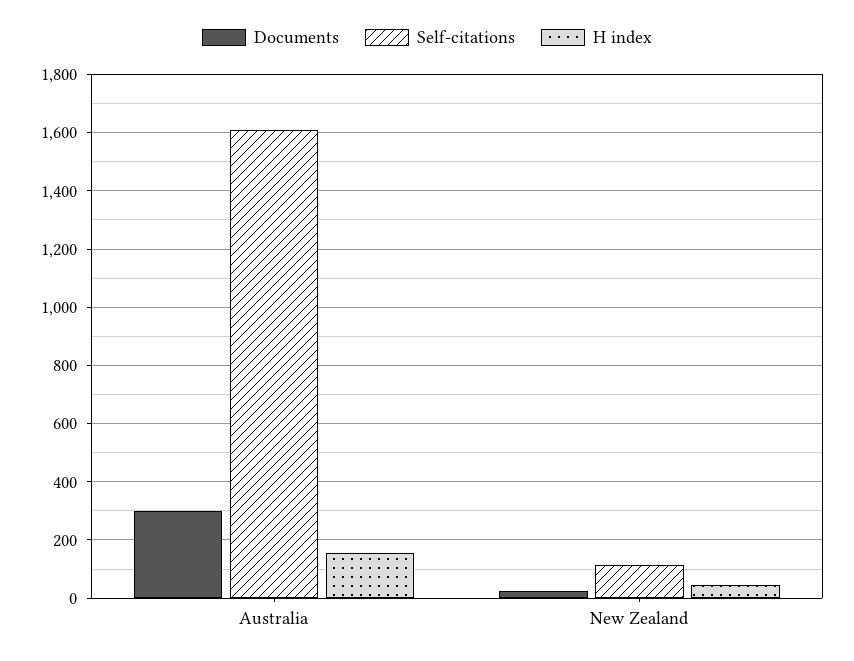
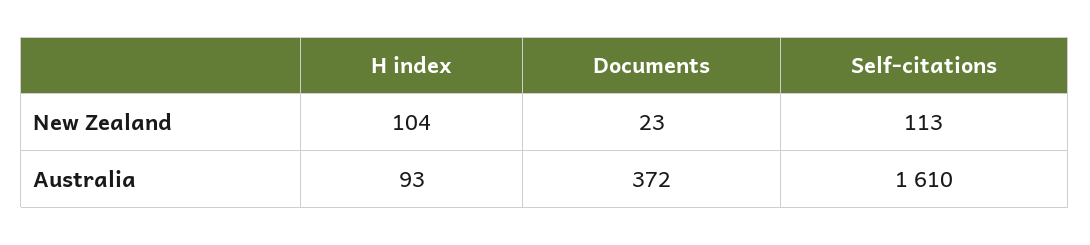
  {
    "Documents": {
-     "Australia": 300,
+     "Australia": 372,
      "New Zealand": 23
    },
    "Self-citations": {
      "Australia": 1610,
      "New Zealand": 113
    },
    "H index": {
-     "Australia": 150,
+     "Australia": 93,
-     "New Zealand": 50
+     "New Zealand": 104
    }
  }

